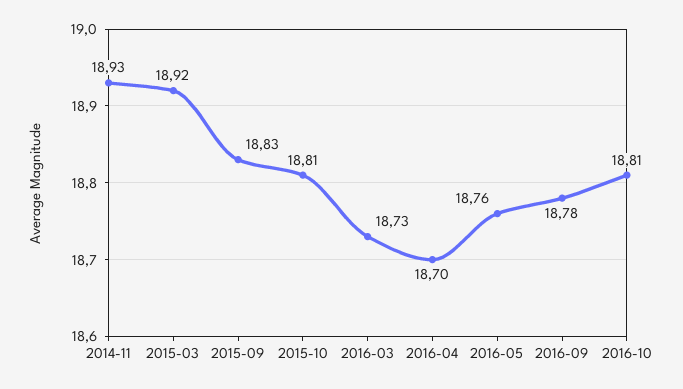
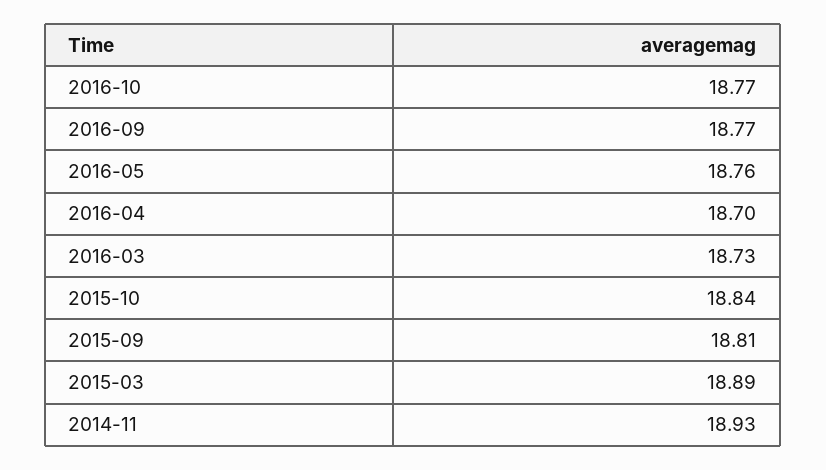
  {
    "2014-11": 18.93,
-   "2015-03": 18.92,
+   "2015-03": 18.89,
-   "2015-09": 18.83,
+   "2015-09": 18.81,
-   "2015-10": 18.81,
+   "2015-10": 18.84,
    "2016-03": 18.73,
    "2016-04": 18.7,
    "2016-05": 18.76,
-   "2016-09": 18.78,
+   "2016-09": 18.77,
-   "2016-10": 18.81
+   "2016-10": 18.77
  }

